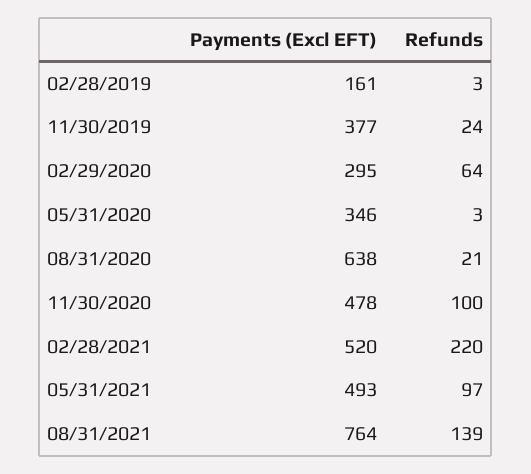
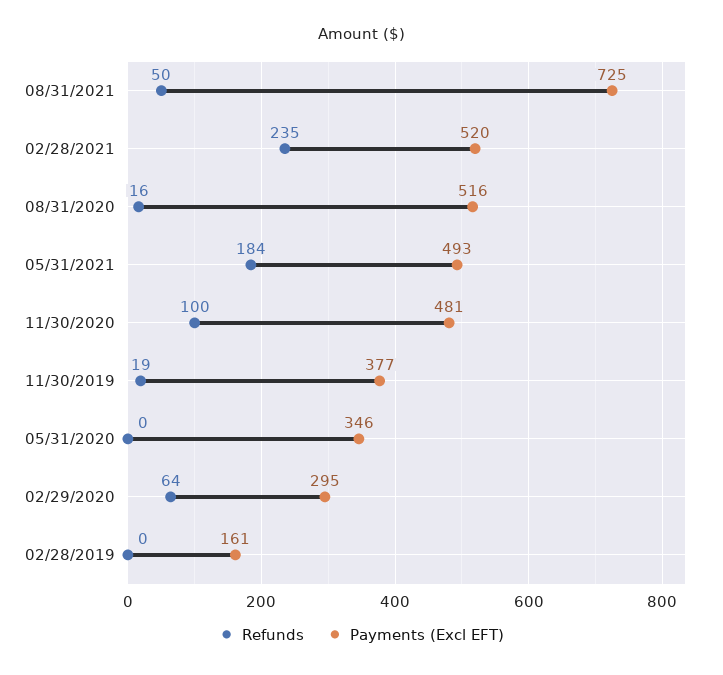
  {
    "Payments (Excl EFT)": {
      "02/28/2019": 161,
      "11/30/2019": 377,
      "02/29/2020": 295,
      "05/31/2020": 346,
-     "08/31/2020": 638,
+     "08/31/2020": 516,
-     "11/30/2020": 478,
+     "11/30/2020": 481,
      "02/28/2021": 520,
      "05/31/2021": 493,
-     "08/31/2021": 764
+     "08/31/2021": 725
    },
    "Refunds": {
-     "02/28/2019": 3,
+     "02/28/2019": 0,
-     "11/30/2019": 24,
+     "11/30/2019": 19,
      "02/29/2020": 64,
-     "05/31/2020": 3,
+     "05/31/2020": 0,
-     "08/31/2020": 21,
+     "08/31/2020": 16,
      "11/30/2020": 100,
-     "02/28/2021": 220,
+     "02/28/2021": 235,
-     "05/31/2021": 97,
+     "05/31/2021": 184,
-     "08/31/2021": 139
+     "08/31/2021": 50
    }
  }

